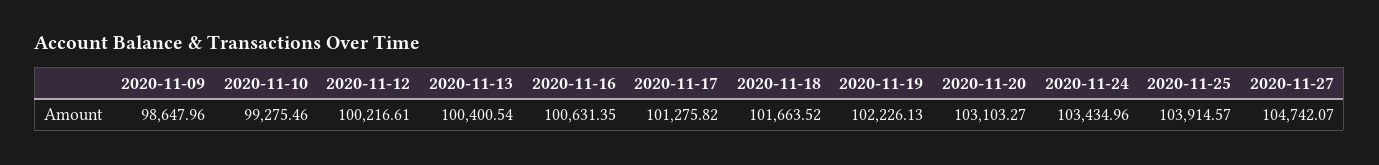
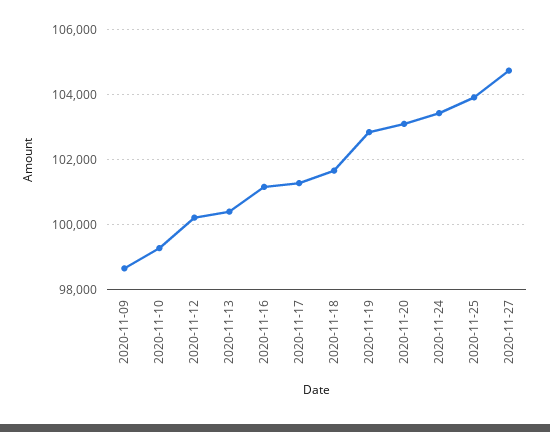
  {
    "2020-11-09": 98647.96,
    "2020-11-10": 99275.46,
    "2020-11-12": 100216.61,
    "2020-11-13": 100400.54,
-   "2020-11-16": 100631.35,
+   "2020-11-16": 101200,
    "2020-11-17": 101275.82,
    "2020-11-18": 101663.52,
-   "2020-11-19": 102226.13,
+   "2020-11-19": 102800,
    "2020-11-20": 103103.27,
    "2020-11-24": 103434.96,
    "2020-11-25": 103914.57,
    "2020-11-27": 104742.07
  }

